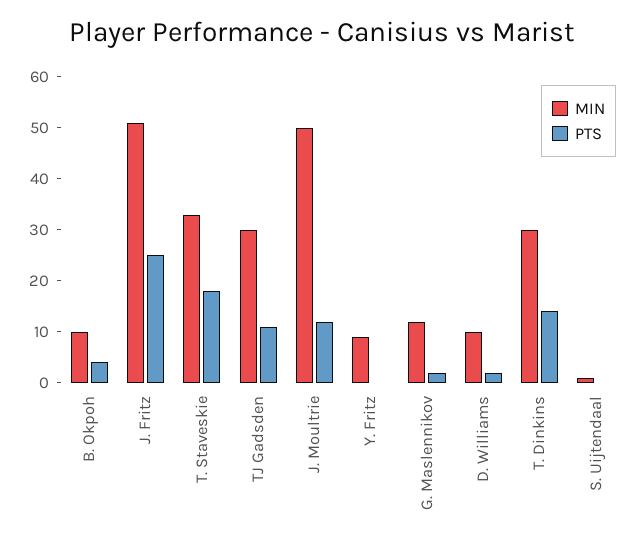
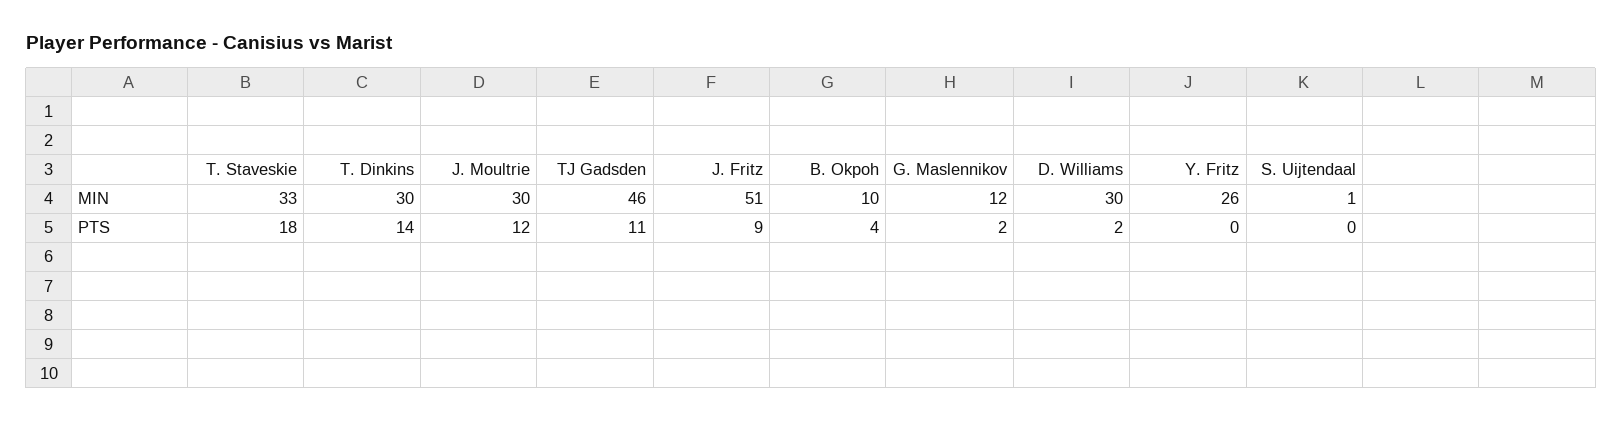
  {
    "MIN": {
      "B. Okpoh": 10,
      "J. Fritz": 51,
      "T. Staveskie": 33,
-     "TJ Gadsden": 30,
+     "TJ Gadsden": 46,
-     "J. Moultrie": 50,
+     "J. Moultrie": 30,
-     "Y. Fritz": 10,
+     "Y. Fritz": 26,
      "G. Maslennikov": 12,
-     "D. Williams": 10,
+     "D. Williams": 30,
      "T. Dinkins": 30,
      "S. Uijtendaal": 1
    },
    "PTS": {
      "B. Okpoh": 4,
-     "J. Fritz": 25,
+     "J. Fritz": 9,
      "T. Staveskie": 18,
      "TJ Gadsden": 11,
      "J. Moultrie": 12,
      "Y. Fritz": 0,
      "G. Maslennikov": 2,
      "D. Williams": 2,
      "T. Dinkins": 14,
      "S. Uijtendaal": 0
    }
  }

